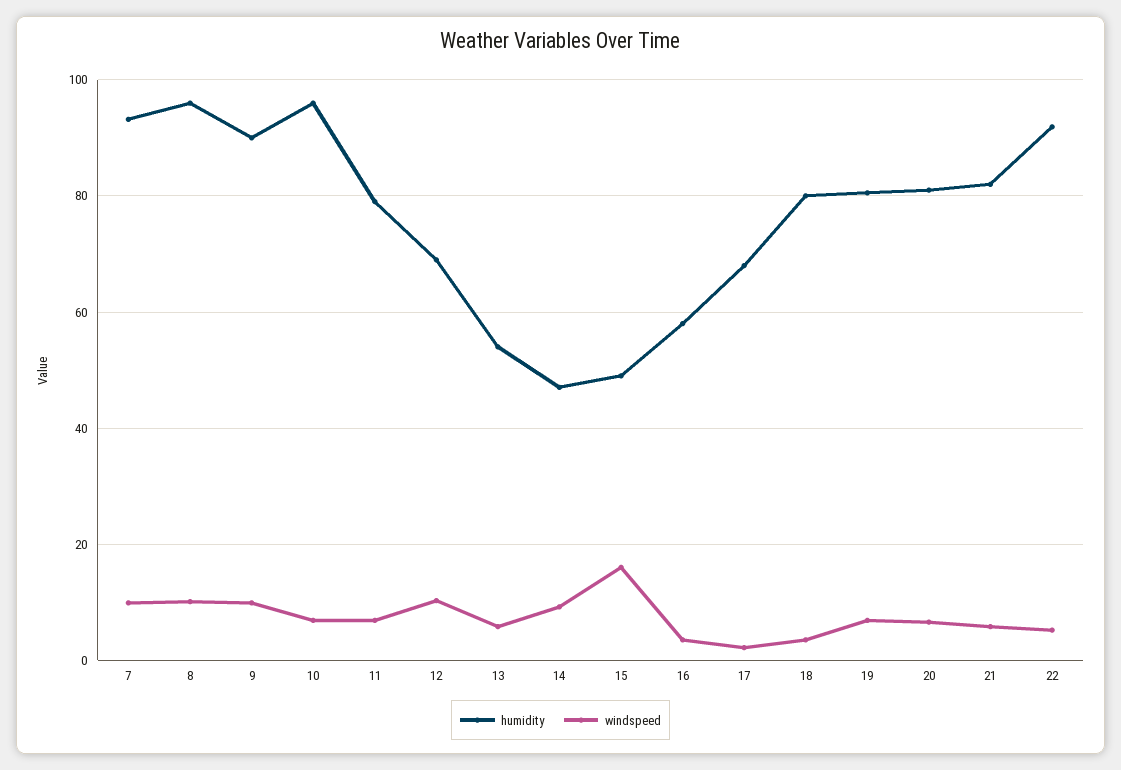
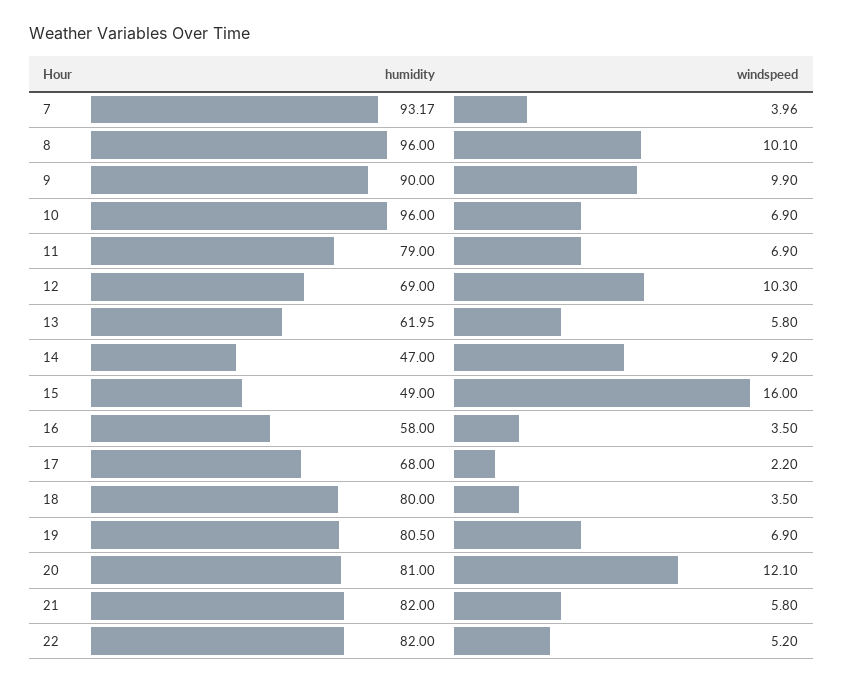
  {
    "humidity": {
      "7": 93.17,
      "8": 96,
      "9": 90,
      "10": 96,
      "11": 79,
      "12": 69,
-     "13": 54,
+     "13": 61.95,
      "14": 47,
      "15": 49,
      "16": 58,
      "17": 68,
      "18": 80,
      "19": 80.5,
      "20": 81,
      "21": 82,
-     "22": 92
+     "22": 82
    },
    "windspeed": {
-     "7": 10,
+     "7": 3.96,
      "8": 10.1,
      "9": 9.9,
      "10": 6.9,
      "11": 6.9,
      "12": 10.3,
      "13": 5.8,
      "14": 9.2,
      "15": 16,
      "16": 3.5,
      "17": 2.2,
      "18": 3.5,
      "19": 6.9,
-     "20": 6,
+     "20": 12.1,
      "21": 5.8,
      "22": 5.2
    }
  }

